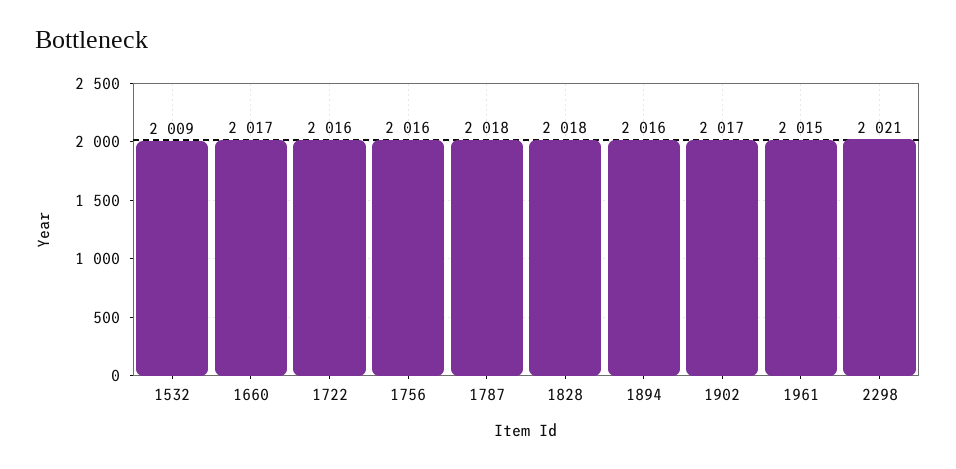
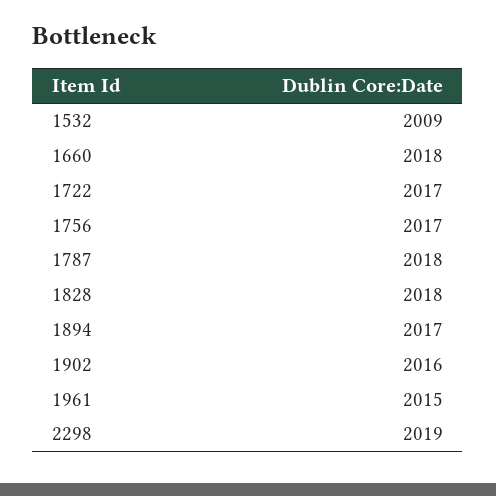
  {
    "1532": 2009,
-   "1660": 2017,
+   "1660": 2018,
-   "1722": 2016,
+   "1722": 2017,
-   "1756": 2016,
+   "1756": 2017,
    "1787": 2018,
    "1828": 2018,
-   "1894": 2016,
+   "1894": 2017,
-   "1902": 2017,
+   "1902": 2016,
    "1961": 2015,
-   "2298": 2021
+   "2298": 2019
  }

